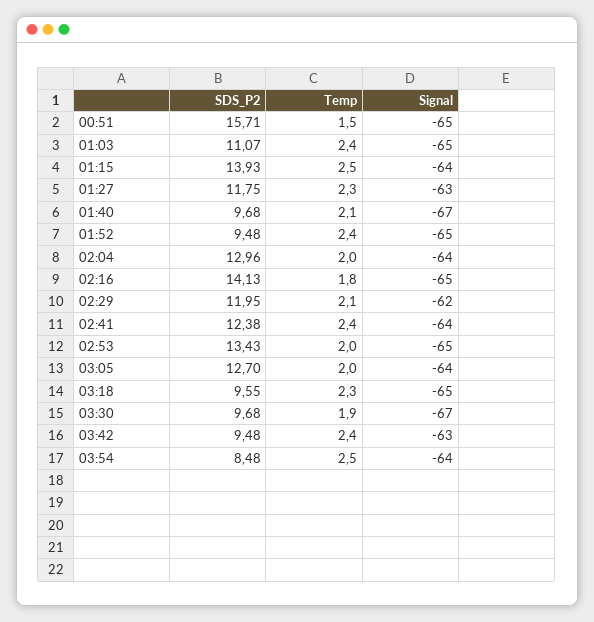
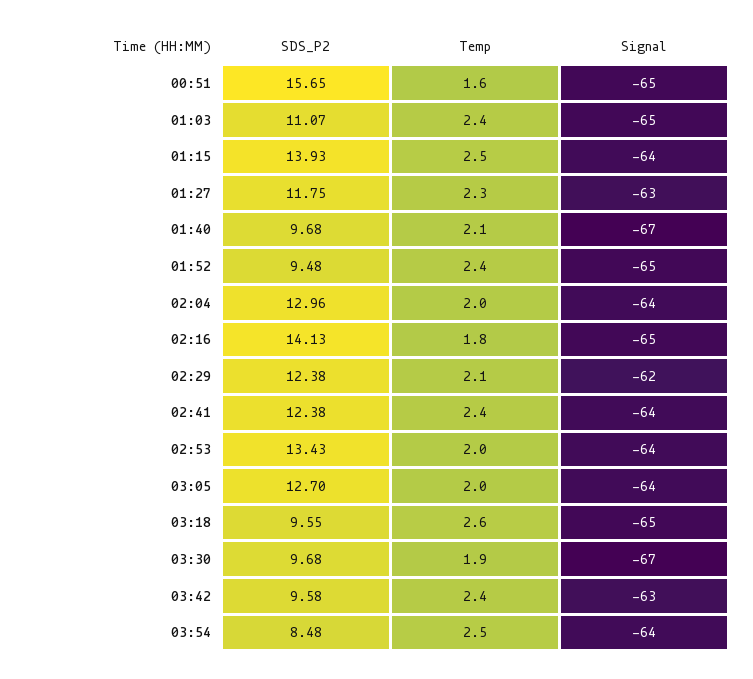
  {
    "SDS_P2": {
-     "00:51": 15.71,
+     "00:51": 15.65,
      "01:03": 11.07,
      "01:15": 13.93,
      "01:27": 11.75,
      "01:40": 9.68,
      "01:52": 9.48,
      "02:04": 12.96,
      "02:16": 14.13,
-     "02:29": 11.95,
+     "02:29": 12.38,
      "02:41": 12.38,
      "02:53": 13.43,
      "03:05": 12.7,
      "03:18": 9.55,
      "03:30": 9.68,
-     "03:42": 9.48,
+     "03:42": 9.58,
      "03:54": 8.48
    },
    "Temp": {
-     "00:51": 1.5,
+     "00:51": 1.6,
      "01:03": 2.4,
      "01:15": 2.5,
      "01:27": 2.3,
      "01:40": 2.1,
      "01:52": 2.4,
      "02:04": 2,
      "02:16": 1.8,
      "02:29": 2.1,
      "02:41": 2.4,
      "02:53": 2,
      "03:05": 2,
-     "03:18": 2.3,
+     "03:18": 2.6,
      "03:30": 1.9,
      "03:42": 2.4,
      "03:54": 2.5
    },
    "Signal": {
      "00:51": -65,
      "01:03": -65,
      "01:15": -64,
      "01:27": -63,
      "01:40": -67,
      "01:52": -65,
      "02:04": -64,
      "02:16": -65,
      "02:29": -62,
      "02:41": -64,
-     "02:53": -65,
+     "02:53": -64,
      "03:05": -64,
      "03:18": -65,
      "03:30": -67,
      "03:42": -63,
      "03:54": -64
    }
  }

